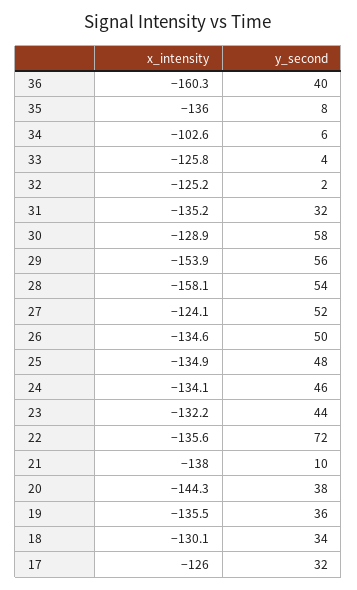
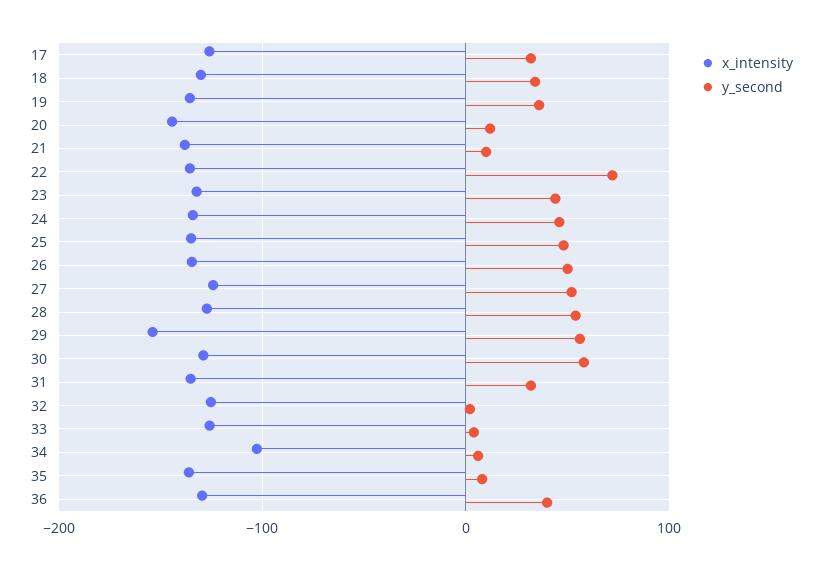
  {
    "x_intensity": {
-     "36": -160.3,
+     "36": -130,
      "35": -136,
      "34": -102.6,
      "33": -125.8,
      "32": -125.2,
      "31": -135.2,
      "30": -128.9,
      "29": -153.9,
-     "28": -158.1,
+     "28": -130,
      "27": -124.1,
      "26": -134.6,
      "25": -134.9,
      "24": -134.1,
      "23": -132.2,
      "22": -135.6,
      "21": -138,
      "20": -144.3,
      "19": -135.5,
      "18": -130.1,
      "17": -126
    },
    "y_second": {
      "36": 40,
      "35": 8,
      "34": 6,
      "33": 4,
      "32": 2,
      "31": 32,
      "30": 58,
      "29": 56,
      "28": 54,
      "27": 52,
      "26": 50,
      "25": 48,
      "24": 46,
      "23": 44,
      "22": 72,
      "21": 10,
-     "20": 38,
+     "20": 10,
      "19": 36,
      "18": 34,
      "17": 32
    }
  }

